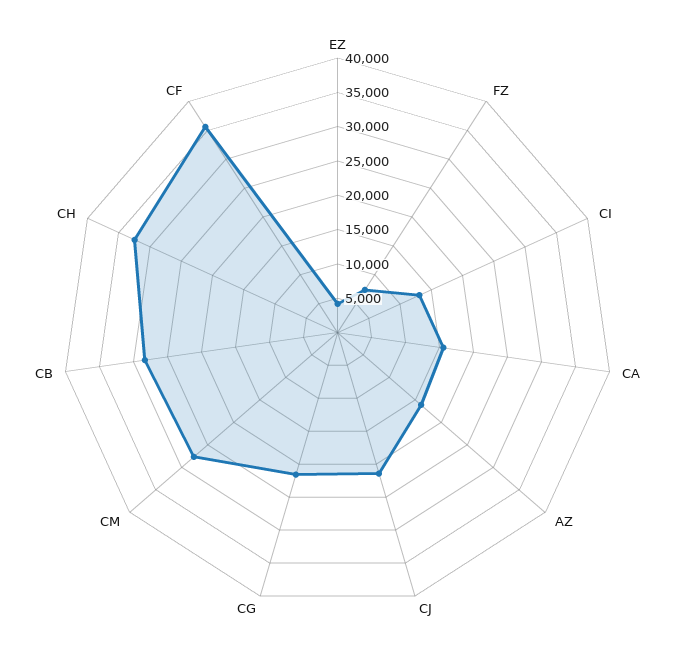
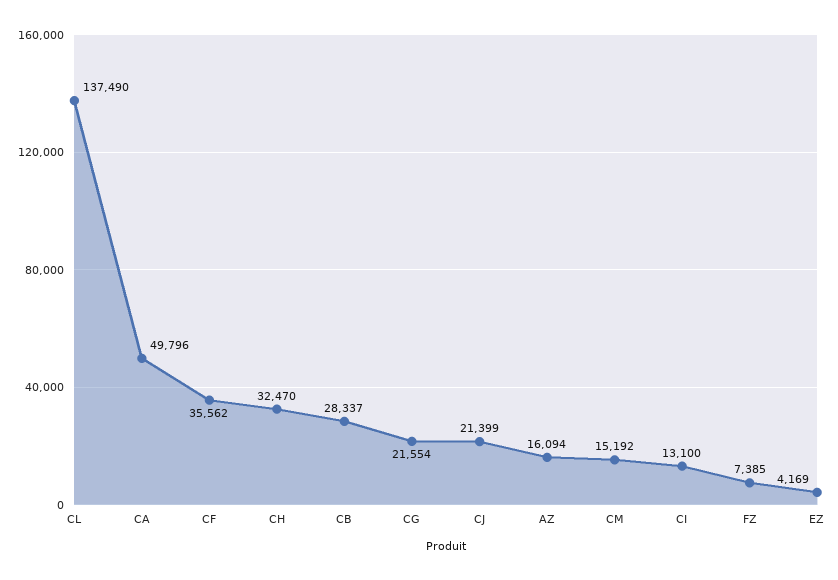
  {
    "EZ": 4169,
    "FZ": 7385,
    "CI": 13100,
-   "CA": 15000,
+   "CA": 49796,
    "AZ": 16094,
    "CJ": 21399,
    "CG": 21554,
-   "CM": 27500,
+   "CM": 15192,
    "CB": 28337,
    "CH": 32470,
-   "CF": 35562
+   "CF": 35562,
+   "CL": 137490
  }

